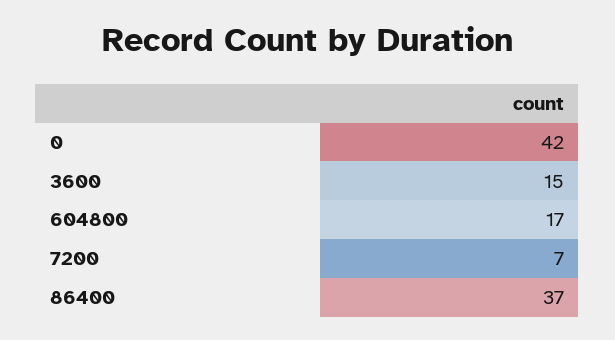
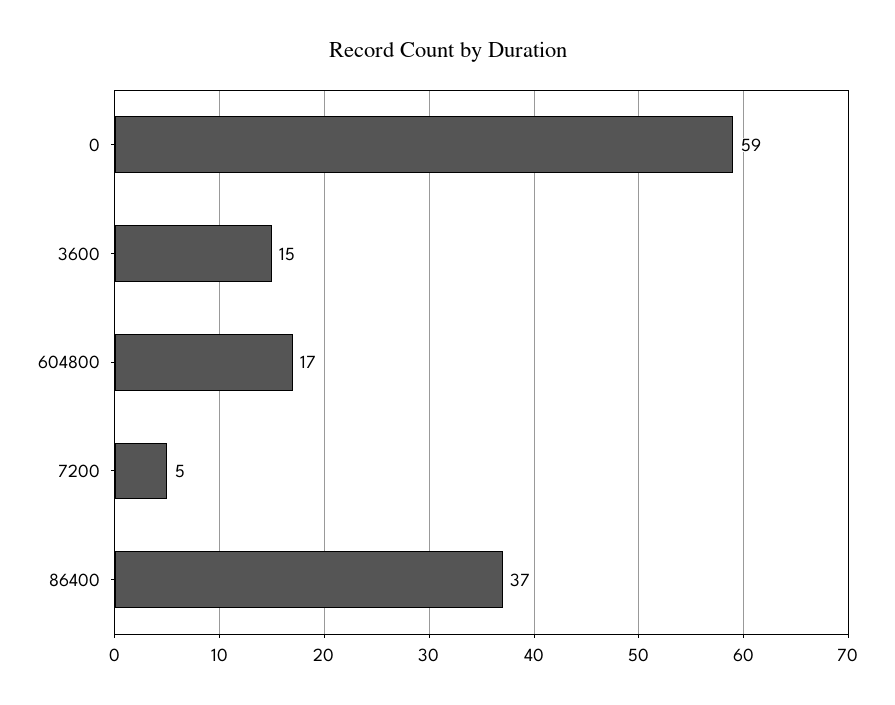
  {
-   "0": 42,
+   "0": 59,
    "3600": 15,
    "604800": 17,
-   "7200": 7,
+   "7200": 5,
    "86400": 37
  }

